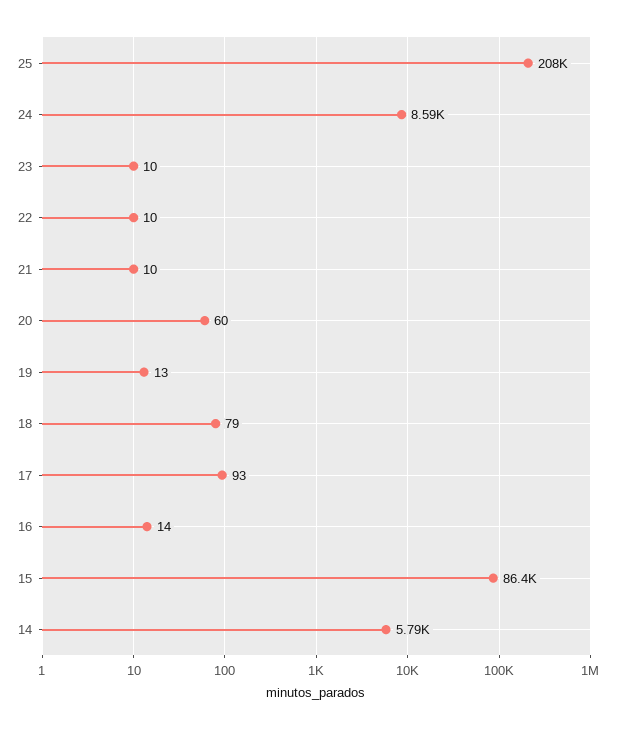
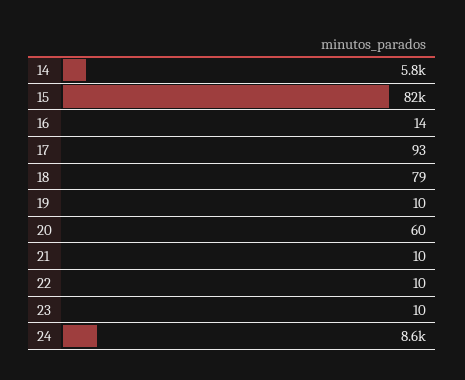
  {
-   "25": 208000,
    "24": 8590,
    "23": 10,
    "22": 10,
    "21": 10,
    "20": 60,
-   "19": 13,
+   "19": 10,
    "18": 79,
    "17": 93,
    "16": 14,
-   "15": 86400,
+   "15": 82000,
    "14": 5790
  }

